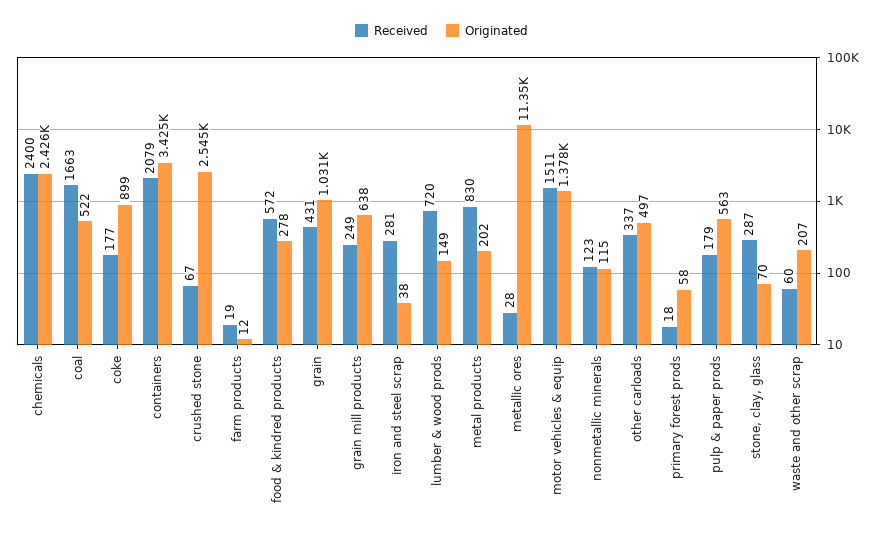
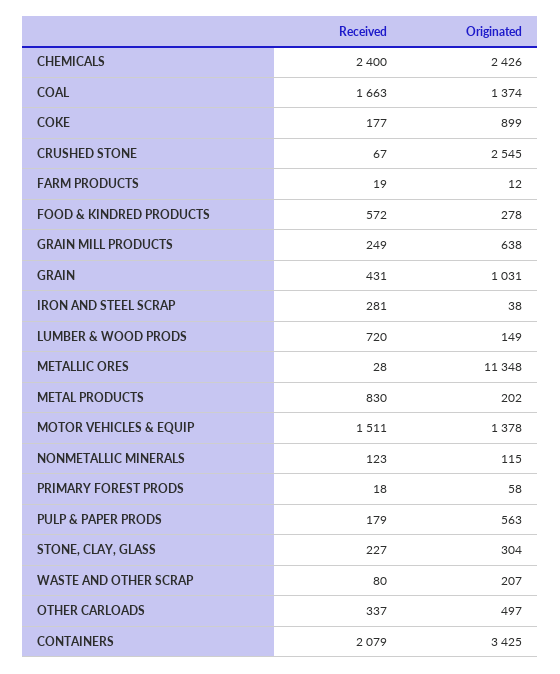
  {
    "Received": {
      "chemicals": 2400,
      "coal": 1663,
      "coke": 177,
      "containers": 2079,
      "crushed stone": 67,
      "farm products": 19,
      "food & kindred products": 572,
      "grain": 431,
      "grain mill products": 249,
      "iron and steel scrap": 281,
      "lumber & wood prods": 720,
      "metal products": 830,
      "metallic ores": 28,
      "motor vehicles & equip": 1511,
      "nonmetallic minerals": 123,
      "other carloads": 337,
      "primary forest prods": 18,
      "pulp & paper prods": 179,
-     "stone, clay, glass": 287,
+     "stone, clay, glass": 227,
-     "waste and other scrap": 60
+     "waste and other scrap": 80
    },
    "Originated": {
      "chemicals": 2426,
-     "coal": 522,
+     "coal": 1374,
      "coke": 899,
      "containers": 3425,
      "crushed stone": 2545,
      "farm products": 12,
      "food & kindred products": 278,
      "grain": 1031,
      "grain mill products": 638,
      "iron and steel scrap": 38,
      "lumber & wood prods": 149,
      "metal products": 202,
      "metallic ores": 11348,
      "motor vehicles & equip": 1378,
      "nonmetallic minerals": 115,
      "other carloads": 497,
      "primary forest prods": 58,
      "pulp & paper prods": 563,
-     "stone, clay, glass": 70,
+     "stone, clay, glass": 304,
      "waste and other scrap": 207
    }
  }

